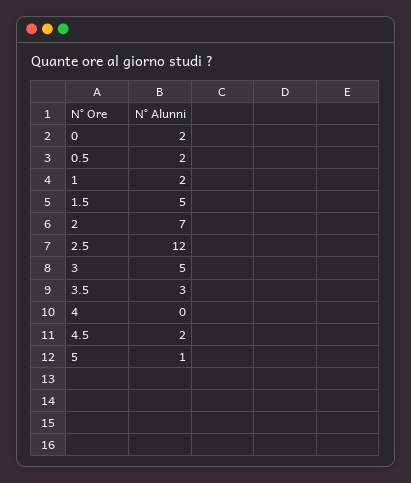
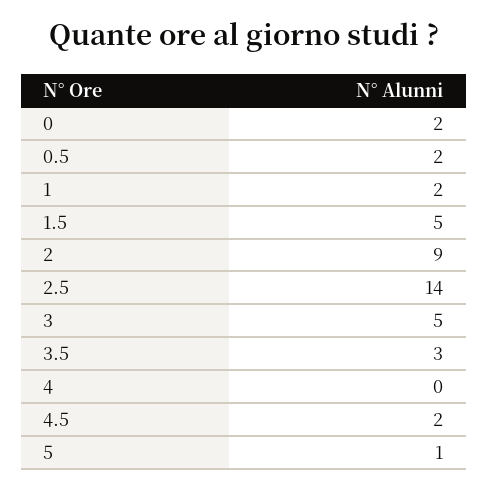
  {
    "0": 2,
    "0.5": 2,
    "1": 2,
    "1.5": 5,
-   "2": 7,
+   "2": 9,
-   "2.5": 12,
+   "2.5": 14,
    "3": 5,
    "3.5": 3,
    "4": 0,
    "4.5": 2,
    "5": 1
  }

